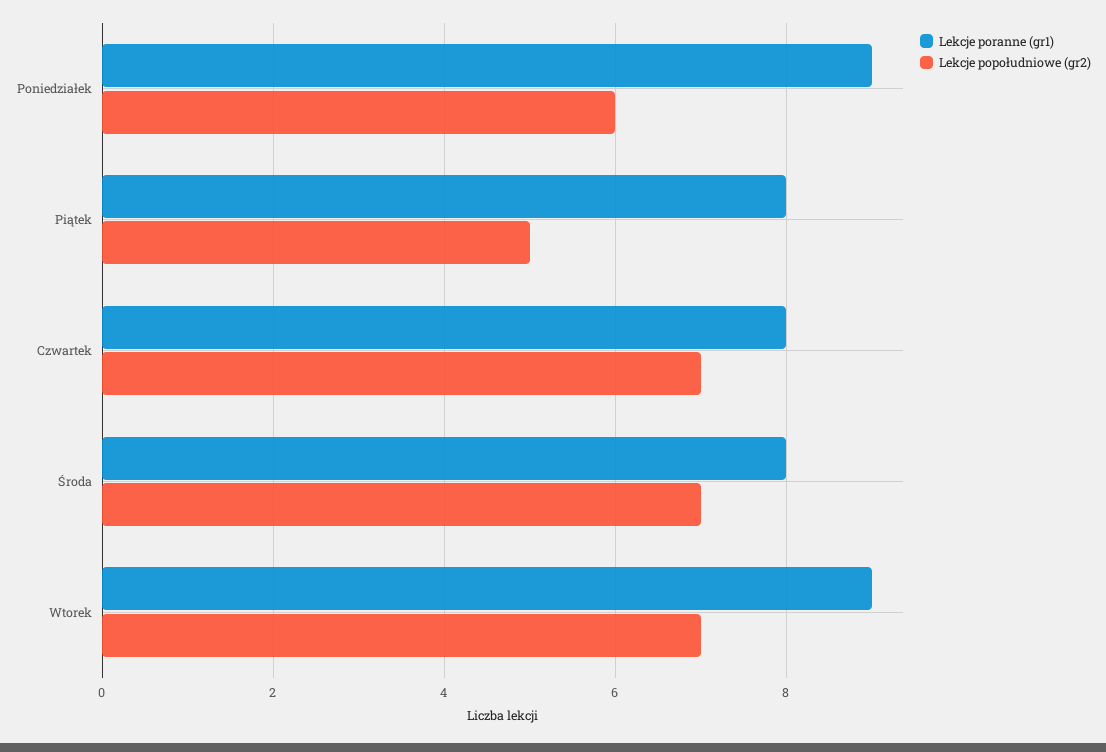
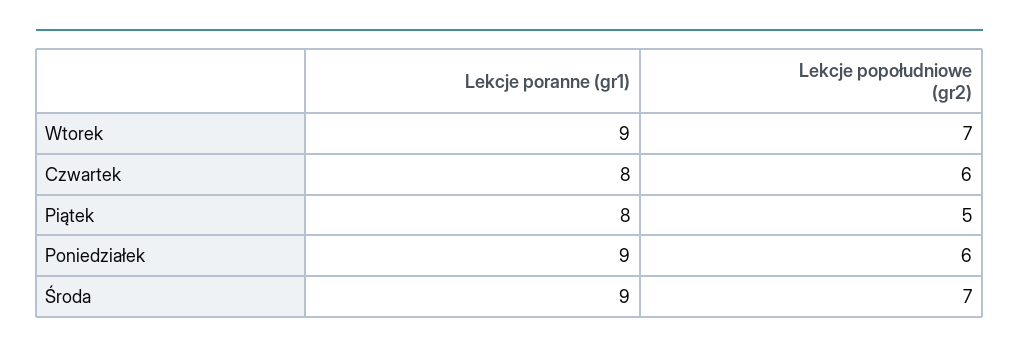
  {
    "Lekcje poranne (gr1)": {
      "Poniedziałek": 9,
      "Piątek": 8,
      "Czwartek": 8,
-     "Środa": 8,
+     "Środa": 9,
      "Wtorek": 9
    },
    "Lekcje popołudniowe (gr2)": {
      "Poniedziałek": 6,
      "Piątek": 5,
-     "Czwartek": 7,
+     "Czwartek": 6,
      "Środa": 7,
      "Wtorek": 7
    }
  }

